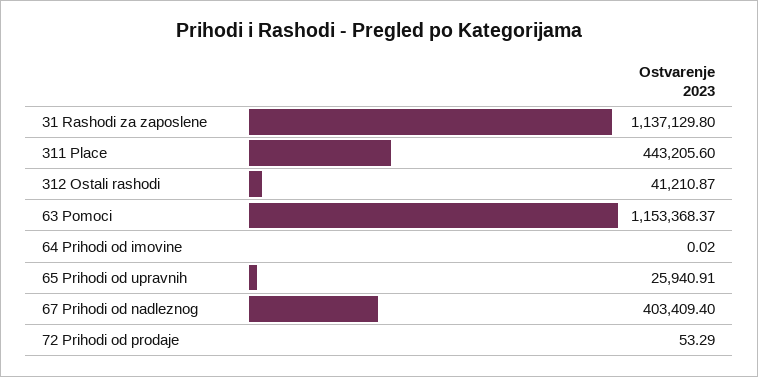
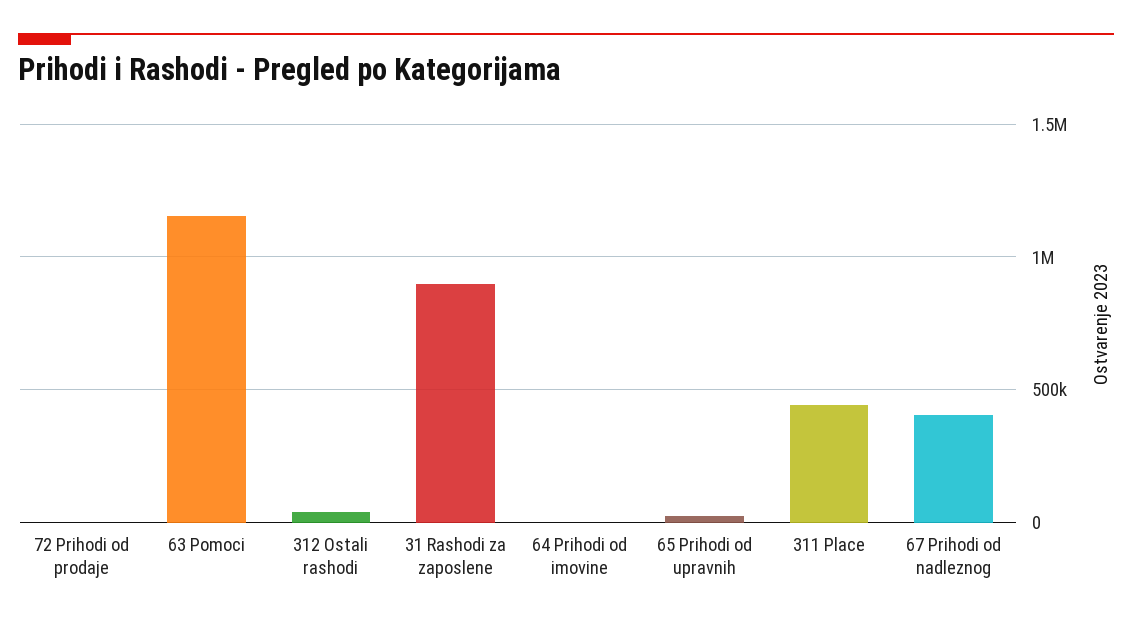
  {
-   "31 Rashodi za zaposlene": 1137129.8,
+   "31 Rashodi za zaposlene": 900000,
    "311 Place": 443205.6,
    "312 Ostali rashodi": 41210.87,
    "63 Pomoci": 1153368.37,
    "64 Prihodi od imovine": 0.02,
    "65 Prihodi od upravnih": 25940.91,
    "67 Prihodi od nadleznog": 403409.4,
    "72 Prihodi od prodaje": 53.29
  }

